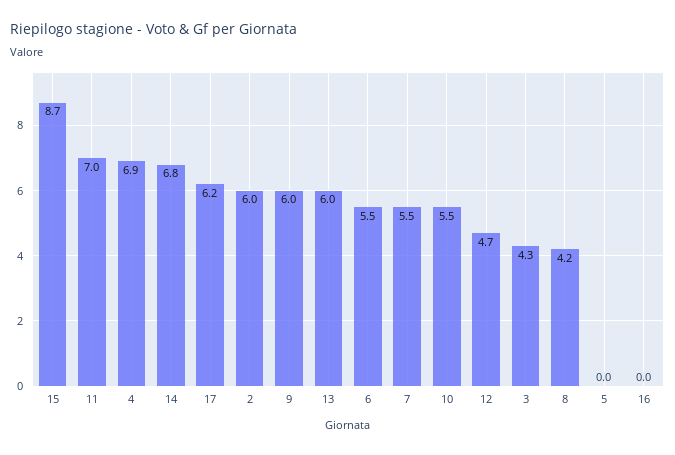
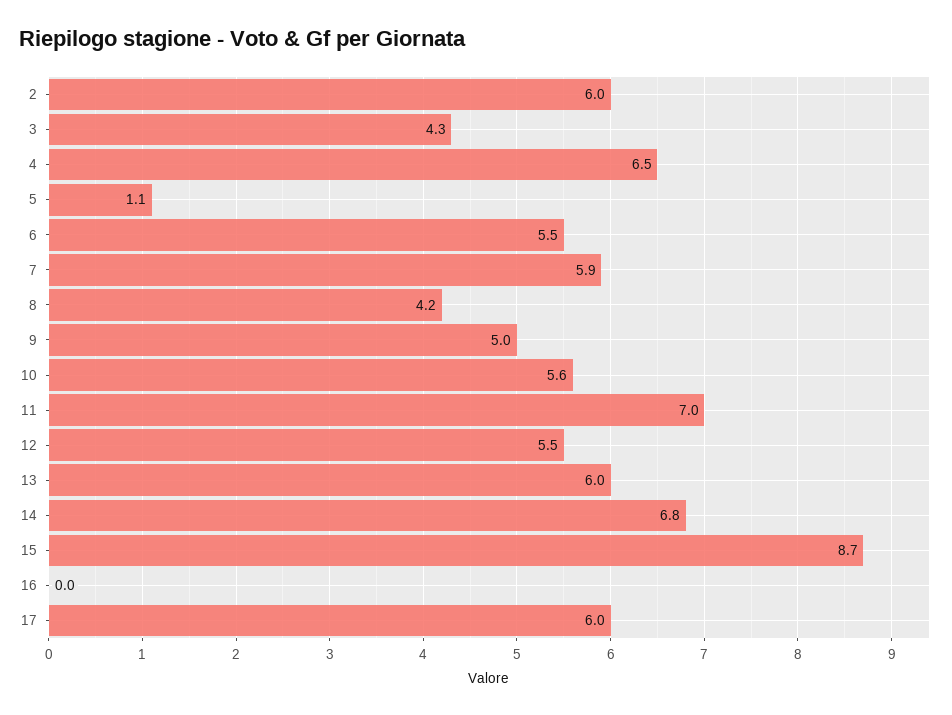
  {
    "15": 8.7,
    "11": 7,
-   "4": 6.9,
+   "4": 6.5,
    "14": 6.8,
-   "17": 6.2,
+   "17": 6,
    "2": 6,
-   "9": 6,
+   "9": 5,
    "13": 6,
    "6": 5.5,
-   "7": 5.5,
+   "7": 5.9,
-   "10": 5.5,
+   "10": 5.6,
-   "12": 4.7,
+   "12": 5.5,
    "3": 4.3,
    "8": 4.2,
-   "5": 0,
+   "5": 1.1,
    "16": 0
  }

